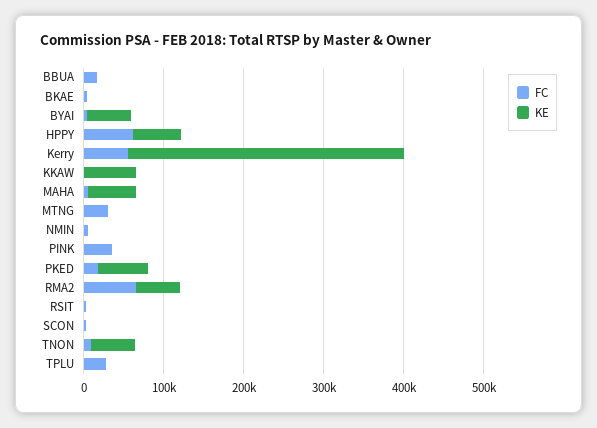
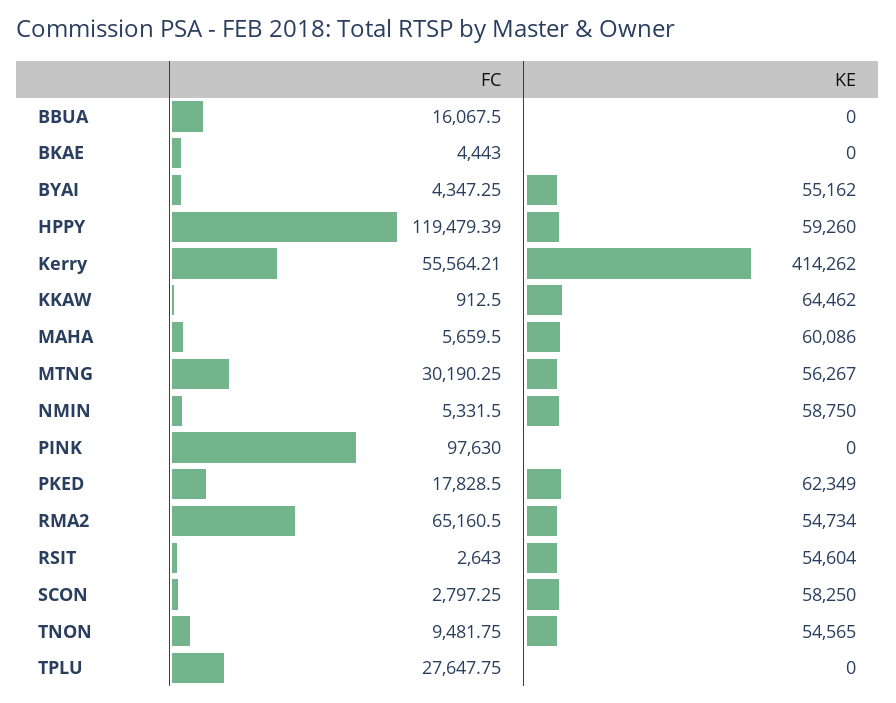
  {
    "FC": {
      "BBUA": 16067.5,
      "BKAE": 4443,
      "BYAI": 4347.25,
-     "HPPY": 60000,
+     "HPPY": 119479.39,
      "Kerry": 55564.21,
      "KKAW": 912.5,
      "MAHA": 5659.5,
      "MTNG": 30190.25,
      "NMIN": 5331.5,
-     "PINK": 40000,
+     "PINK": 97630,
      "PKED": 17828.5,
      "RMA2": 65160.5,
      "RSIT": 2643,
      "SCON": 2797.25,
      "TNON": 9481.75,
      "TPLU": 27647.75
    },
    "KE": {
      "BBUA": 0,
      "BKAE": 0,
      "BYAI": 55162,
      "HPPY": 59260,
-     "Kerry": 340000,
+     "Kerry": 414262,
      "KKAW": 64462,
      "MAHA": 60086,
-     "MTNG": 0,
+     "MTNG": 56267,
-     "NMIN": 0,
+     "NMIN": 58750,
      "PINK": 0,
      "PKED": 62349,
      "RMA2": 54734,
-     "RSIT": 0,
+     "RSIT": 54604,
-     "SCON": 0,
+     "SCON": 58250,
      "TNON": 54565,
      "TPLU": 0
    }
  }

